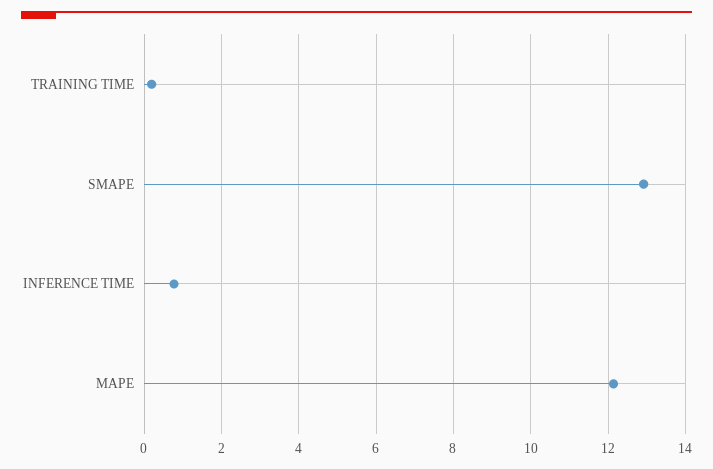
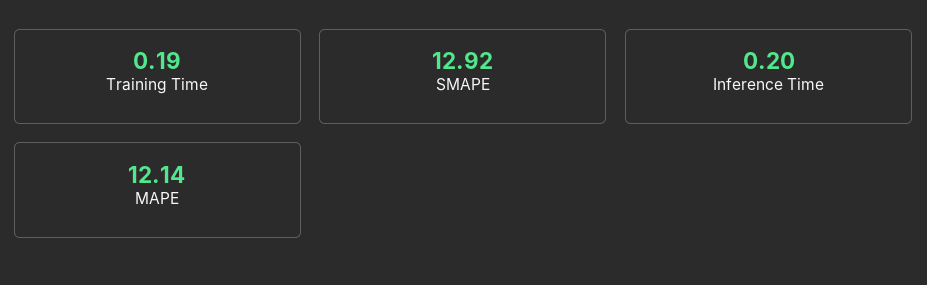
  {
    "TRAINING TIME": 0.19,
    "SMAPE": 12.92,
-   "INFERENCE TIME": 0.8,
+   "INFERENCE TIME": 0.2,
    "MAPE": 12.14
  }

